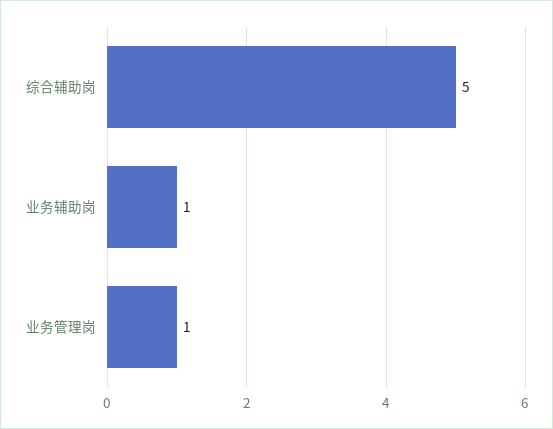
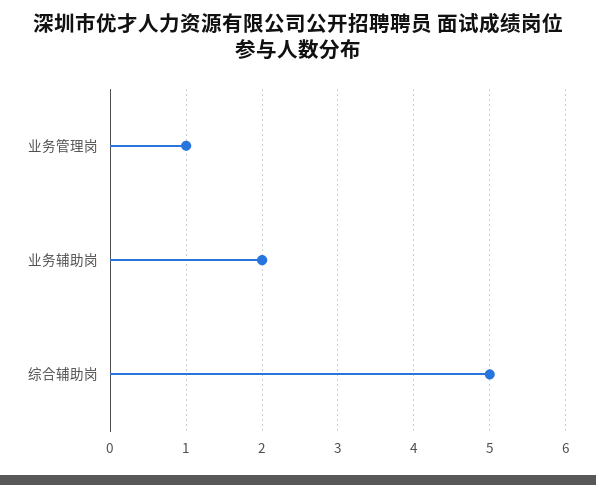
  {
    "综合辅助岗": 5,
-   "业务辅助岗": 1,
+   "业务辅助岗": 2,
    "业务管理岗": 1
  }

